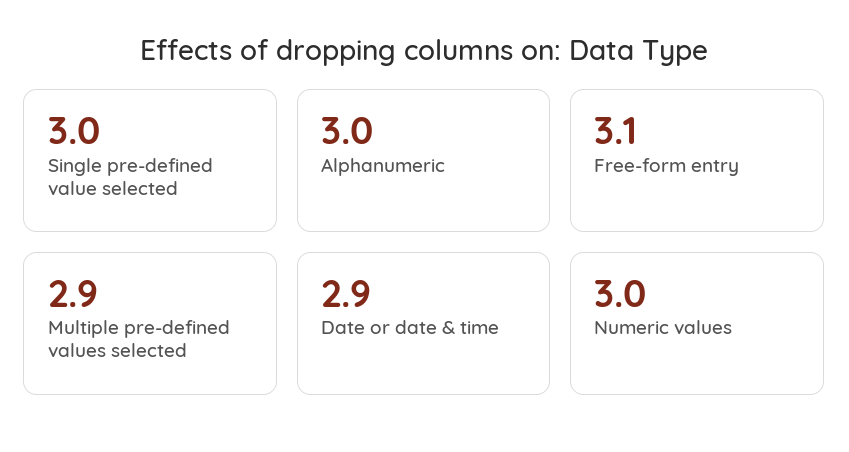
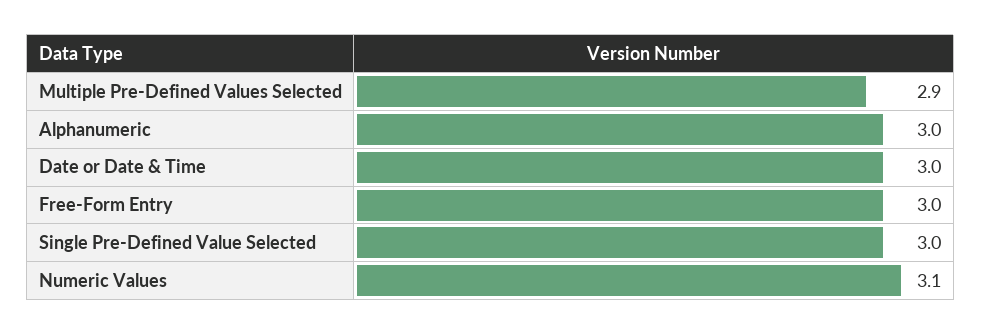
  {
    "Single pre-defined value selected": 3,
    "Alphanumeric": 3,
-   "Free-form entry": 3.1,
+   "Free-form entry": 3,
    "Multiple pre-defined values selected": 2.9,
-   "Date or date & time": 2.9,
+   "Date or date & time": 3,
-   "Numeric values": 3
+   "Numeric values": 3.1
  }

